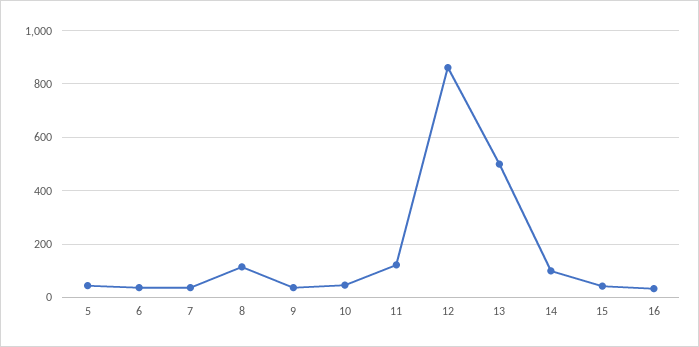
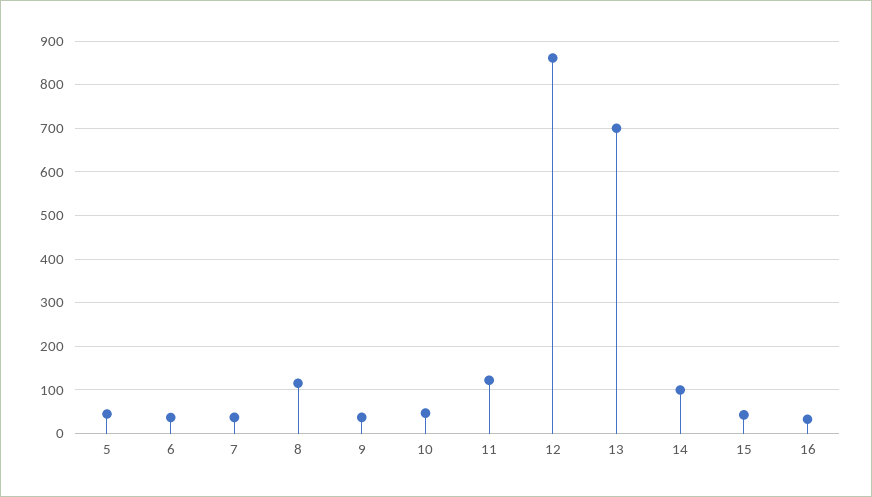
  {
    "5": 40,
    "6": 40,
    "7": 40,
    "8": 120,
    "9": 40,
    "10": 40,
    "11": 120,
    "12": 860,
-   "13": 500,
+   "13": 700,
    "14": 100,
    "15": 40,
    "16": 40
  }

